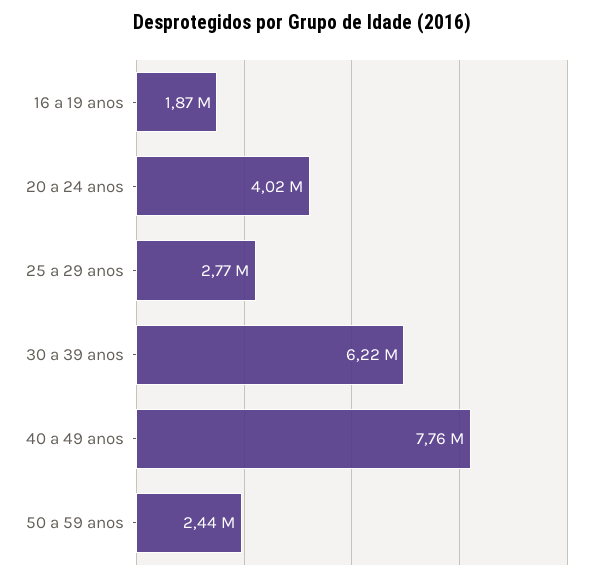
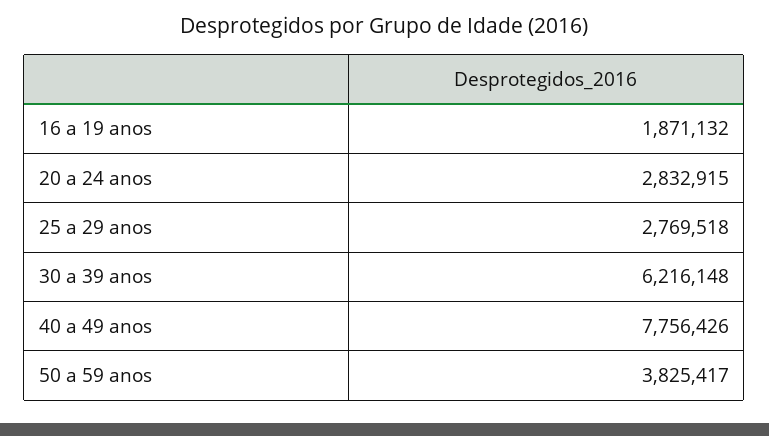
  {
    "16 a 19 anos": 1871132,
-   "20 a 24 anos": 4020000,
+   "20 a 24 anos": 2832915,
    "25 a 29 anos": 2769518,
    "30 a 39 anos": 6216148,
    "40 a 49 anos": 7756426,
-   "50 a 59 anos": 2440000
+   "50 a 59 anos": 3825417
  }

